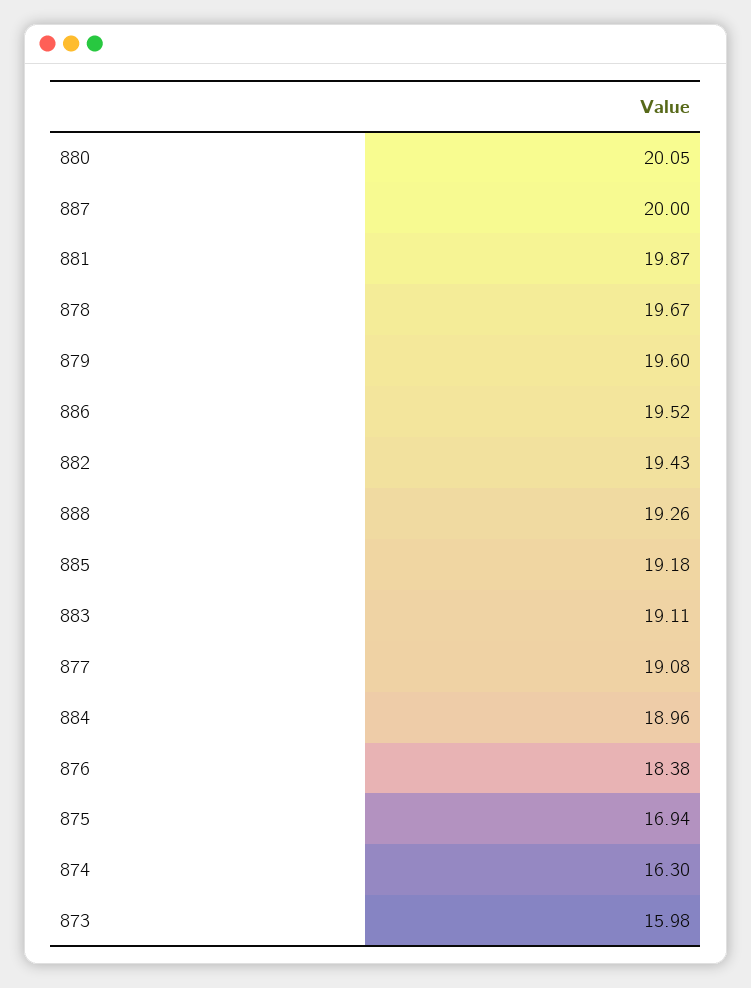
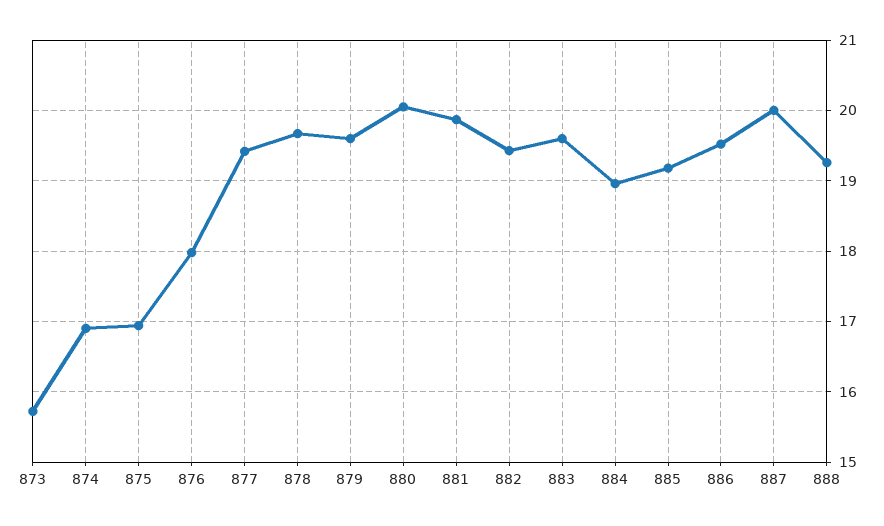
  {
    "880": 20.05,
    "887": 20,
    "881": 19.87,
    "878": 19.67,
    "879": 19.6,
    "886": 19.52,
    "882": 19.43,
    "888": 19.26,
    "885": 19.18,
-   "883": 19.11,
+   "883": 19.6,
-   "877": 19.08,
+   "877": 19.4,
    "884": 18.96,
-   "876": 18.38,
+   "876": 18,
    "875": 16.94,
-   "874": 16.3,
+   "874": 16.9,
-   "873": 15.98
+   "873": 15.7
  }

